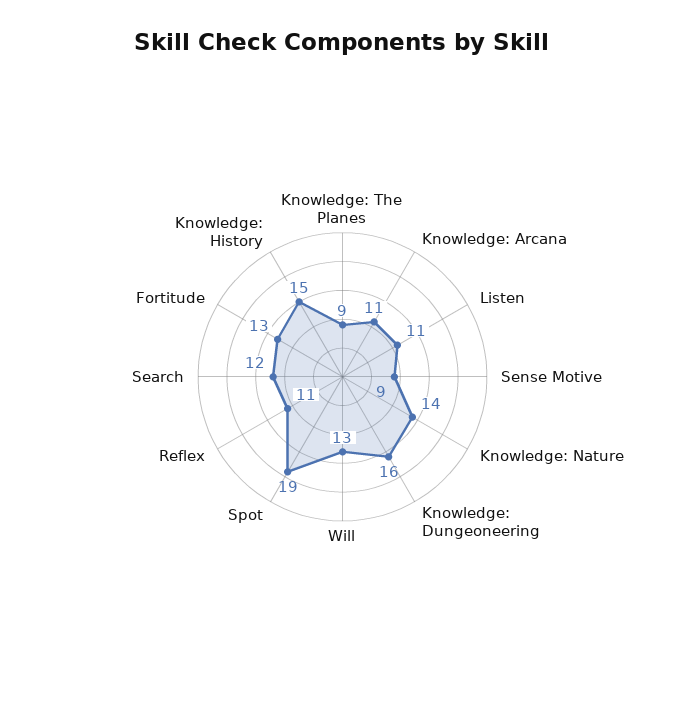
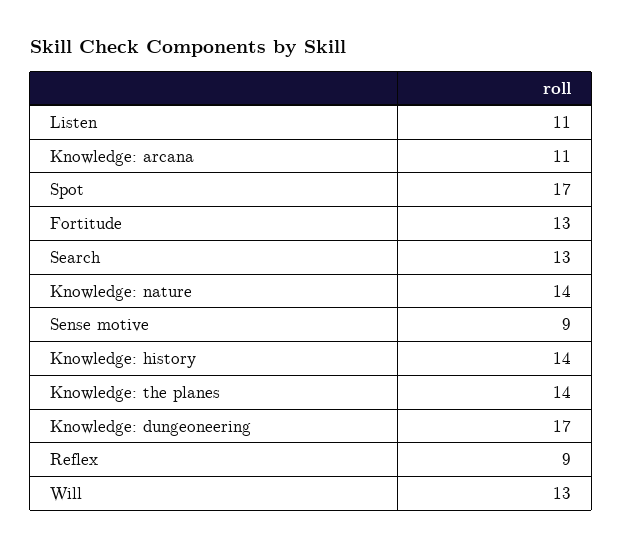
  {
-   "Knowledge: The Planes": 9,
+   "Knowledge: The Planes": 14,
    "Knowledge: Arcana": 11,
    "Listen": 11,
    "Sense Motive": 9,
    "Knowledge: Nature": 14,
-   "Knowledge: Dungeoneering": 16,
+   "Knowledge: Dungeoneering": 17,
    "Will": 13,
-   "Spot": 19,
+   "Spot": 17,
-   "Reflex": 11,
+   "Reflex": 9,
-   "Search": 12,
+   "Search": 13,
    "Fortitude": 13,
-   "Knowledge: History": 15
+   "Knowledge: History": 14
  }

